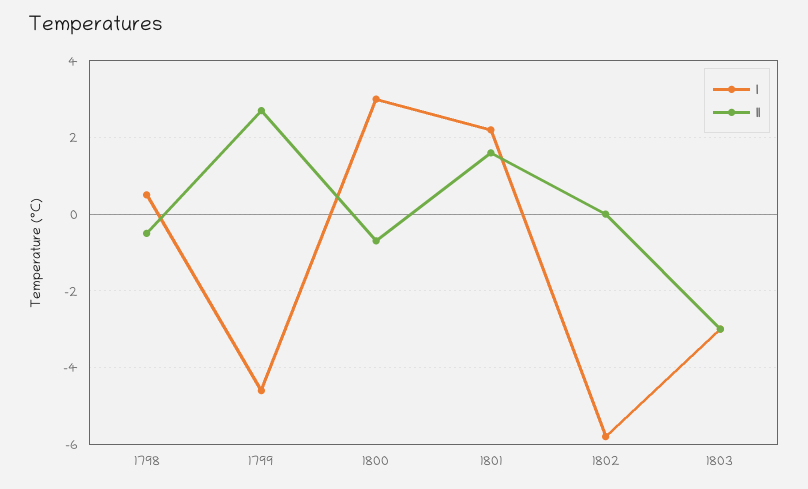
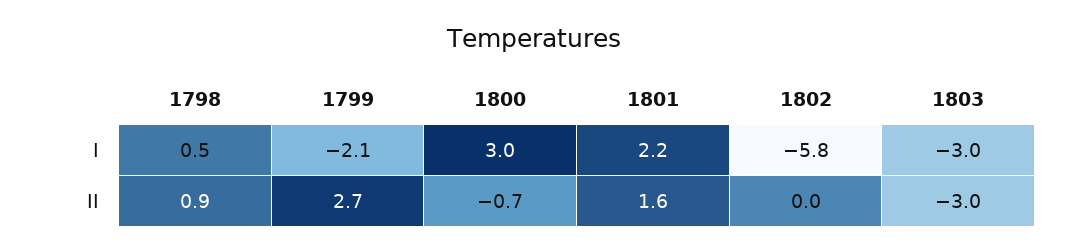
  {
    "I": {
      "1798": 0.5,
-     "1799": -4.5,
+     "1799": -2.1,
      "1800": 3,
      "1801": 2.2,
      "1802": -5.8,
      "1803": -3
    },
    "II": {
-     "1798": -0.5,
+     "1798": 0.9,
      "1799": 2.7,
      "1800": -0.7,
      "1801": 1.6,
      "1802": 0,
      "1803": -3
    }
  }

